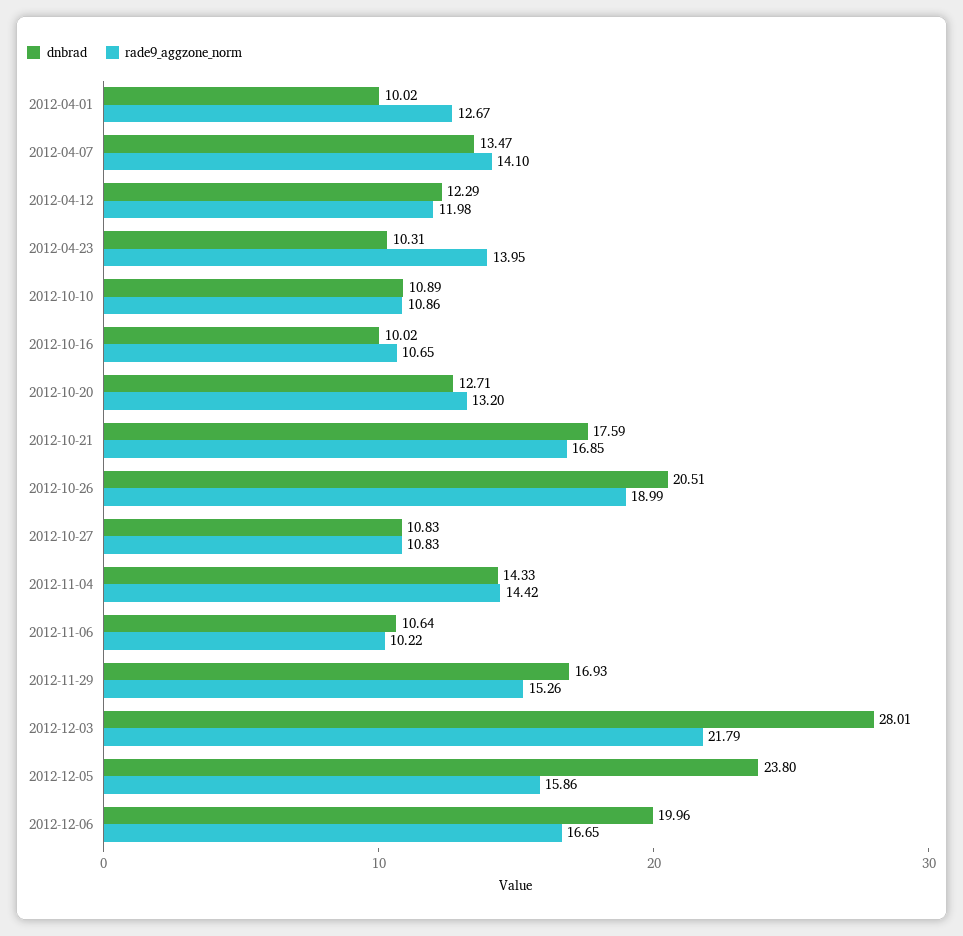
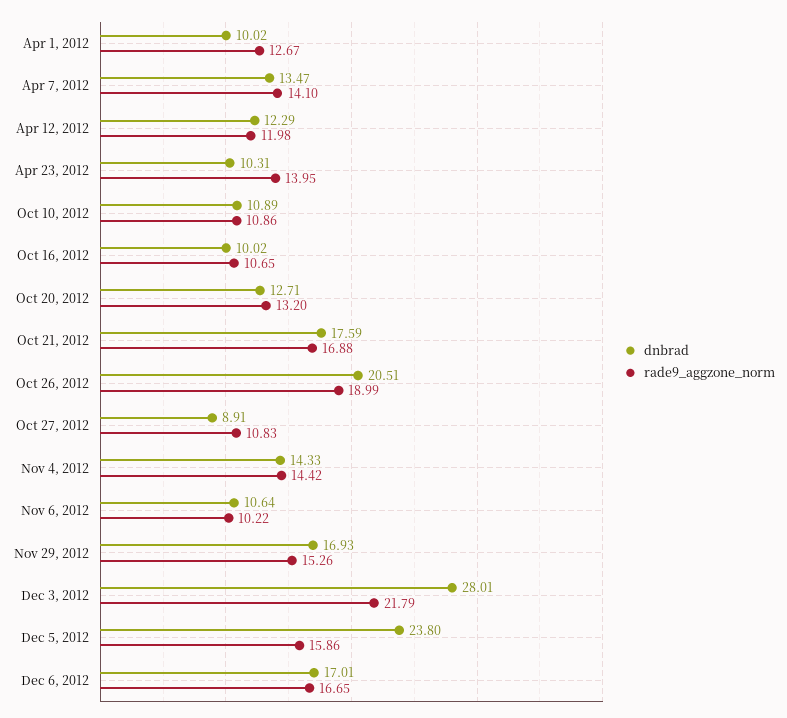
  {
    "dnbrad": {
      "2012-04-01": 10.02,
      "2012-04-07": 13.47,
      "2012-04-12": 12.29,
      "2012-04-23": 10.31,
      "2012-10-10": 10.89,
      "2012-10-16": 10.02,
      "2012-10-20": 12.71,
      "2012-10-21": 17.59,
      "2012-10-26": 20.51,
-     "2012-10-27": 10.83,
+     "2012-10-27": 8.91,
      "2012-11-04": 14.33,
      "2012-11-06": 10.64,
      "2012-11-29": 16.93,
      "2012-12-03": 28.01,
      "2012-12-05": 23.8,
-     "2012-12-06": 19.96
+     "2012-12-06": 17.01
    },
    "rade9_aggzone_norm": {
      "2012-04-01": 12.67,
      "2012-04-07": 14.1,
      "2012-04-12": 11.98,
      "2012-04-23": 13.95,
      "2012-10-10": 10.86,
      "2012-10-16": 10.65,
      "2012-10-20": 13.2,
-     "2012-10-21": 16.85,
+     "2012-10-21": 16.88,
      "2012-10-26": 18.99,
      "2012-10-27": 10.83,
      "2012-11-04": 14.42,
      "2012-11-06": 10.22,
      "2012-11-29": 15.26,
      "2012-12-03": 21.79,
      "2012-12-05": 15.86,
      "2012-12-06": 16.65
    }
  }

